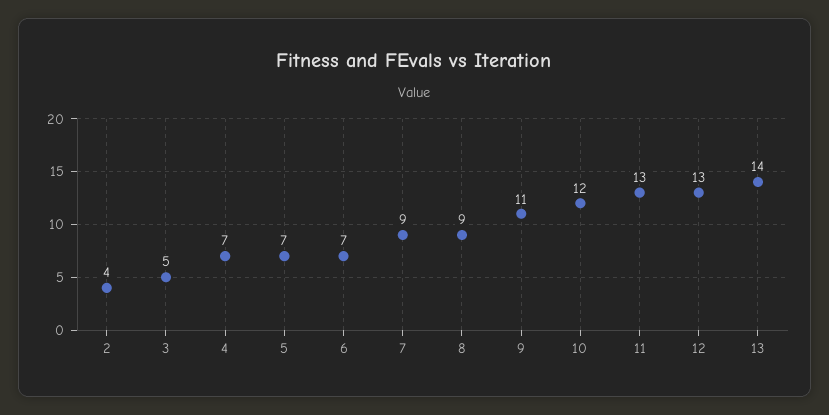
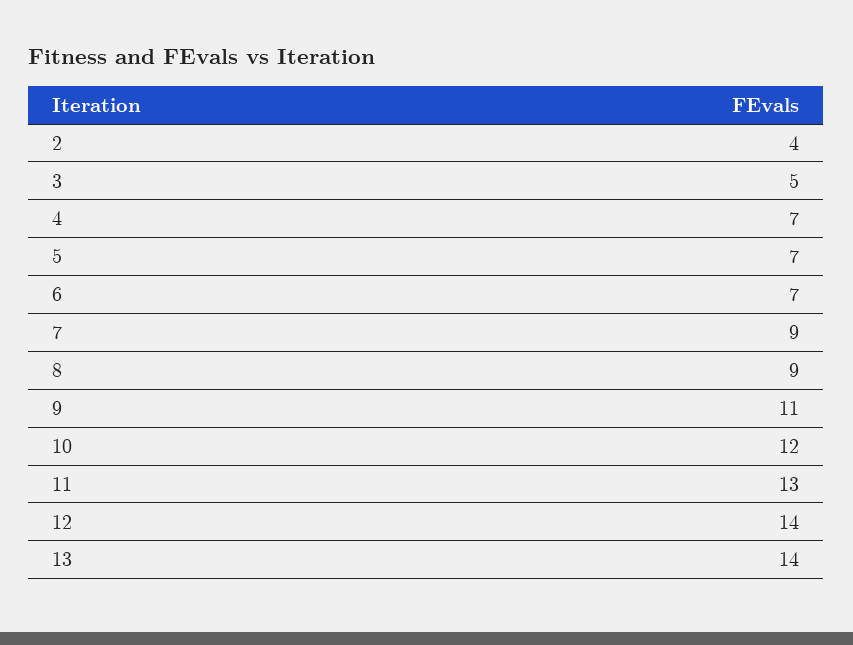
  {
    "2": 4,
    "3": 5,
    "4": 7,
    "5": 7,
    "6": 7,
    "7": 9,
    "8": 9,
    "9": 11,
    "10": 12,
    "11": 13,
-   "12": 13,
+   "12": 14,
    "13": 14
  }

